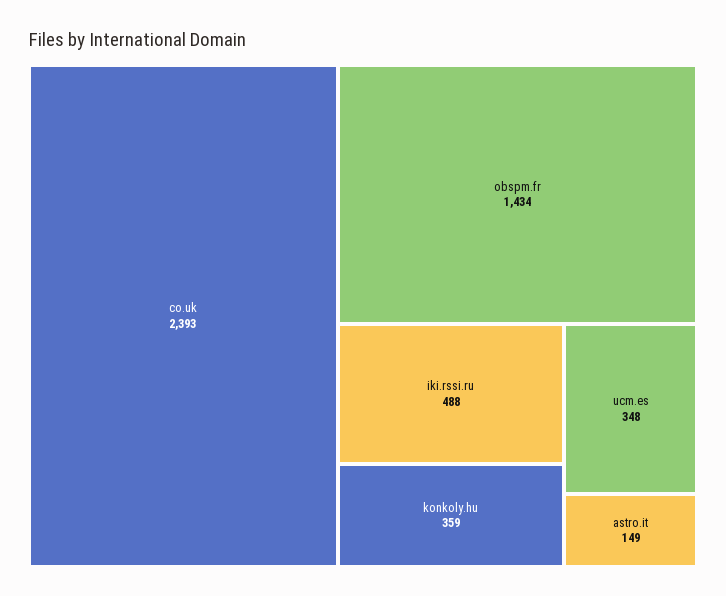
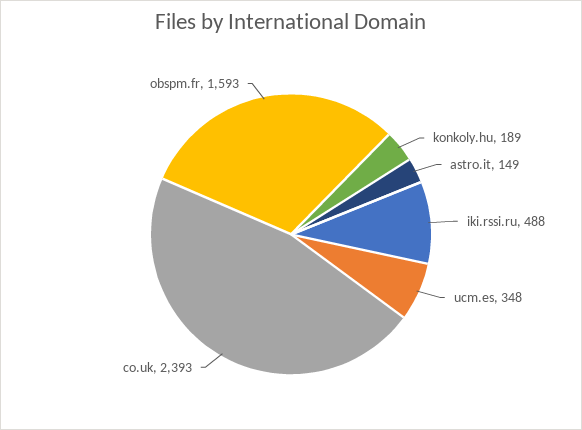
  {
    "co.uk": 2393,
-   "obspm.fr": 1434,
+   "obspm.fr": 1593,
    "iki.rssi.ru": 488,
-   "konkoly.hu": 359,
+   "konkoly.hu": 189,
    "ucm.es": 348,
    "astro.it": 149
  }

